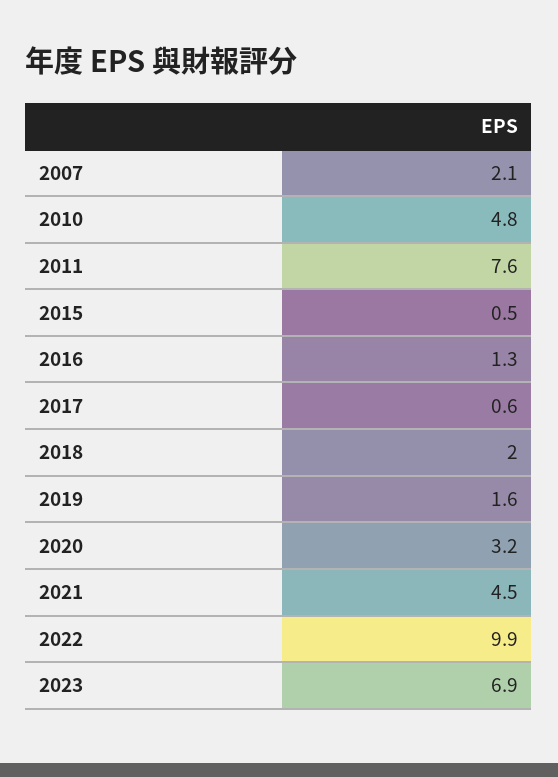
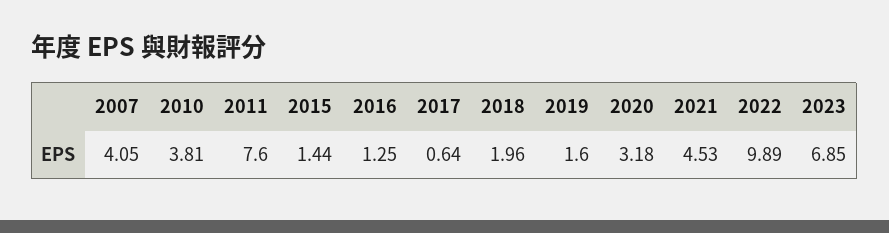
  {
-   "2007": 2.1,
+   "2007": 4.05,
-   "2010": 4.8,
+   "2010": 3.81,
    "2011": 7.6,
-   "2015": 0.5,
+   "2015": 1.44,
    "2016": 1.25,
    "2017": 0.64,
    "2018": 1.96,
    "2019": 1.6,
    "2020": 3.18,
    "2021": 4.53,
    "2022": 9.89,
    "2023": 6.85
  }

